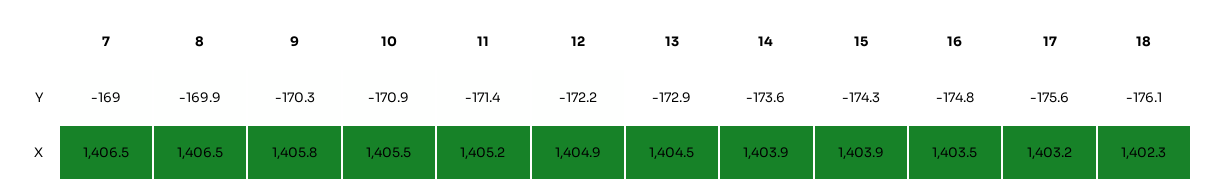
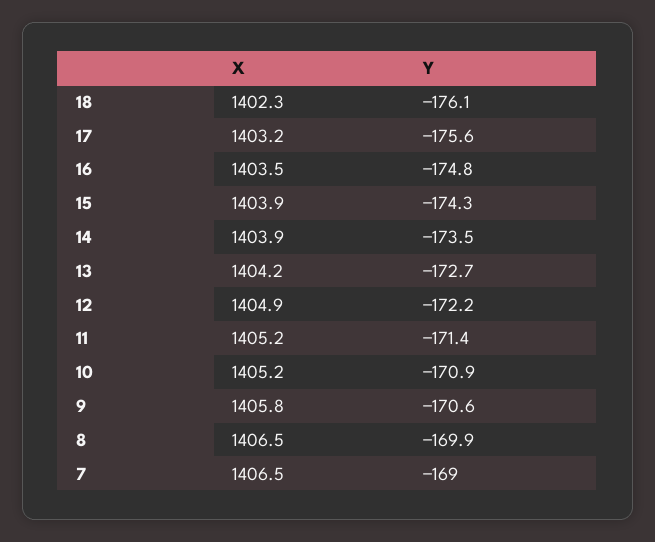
  {
    "7": {
      "Y": -169,
      "X": 1406.5
    },
    "8": {
      "Y": -169.9,
      "X": 1406.5
    },
    "9": {
-     "Y": -170.3,
+     "Y": -170.6,
      "X": 1405.8
    },
    "10": {
      "Y": -170.9,
-     "X": 1405.5
+     "X": 1405.2
    },
    "11": {
      "Y": -171.4,
      "X": 1405.2
    },
    "12": {
      "Y": -172.2,
      "X": 1404.9
    },
    "13": {
-     "Y": -172.9,
+     "Y": -172.7,
-     "X": 1404.5
+     "X": 1404.2
    },
    "14": {
-     "Y": -173.6,
+     "Y": -173.5,
      "X": 1403.9
    },
    "15": {
      "Y": -174.3,
      "X": 1403.9
    },
    "16": {
      "Y": -174.8,
      "X": 1403.5
    },
    "17": {
      "Y": -175.6,
      "X": 1403.2
    },
    "18": {
      "Y": -176.1,
      "X": 1402.3
    }
  }

